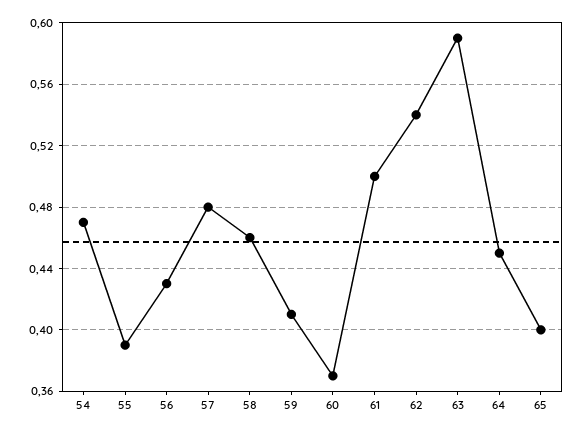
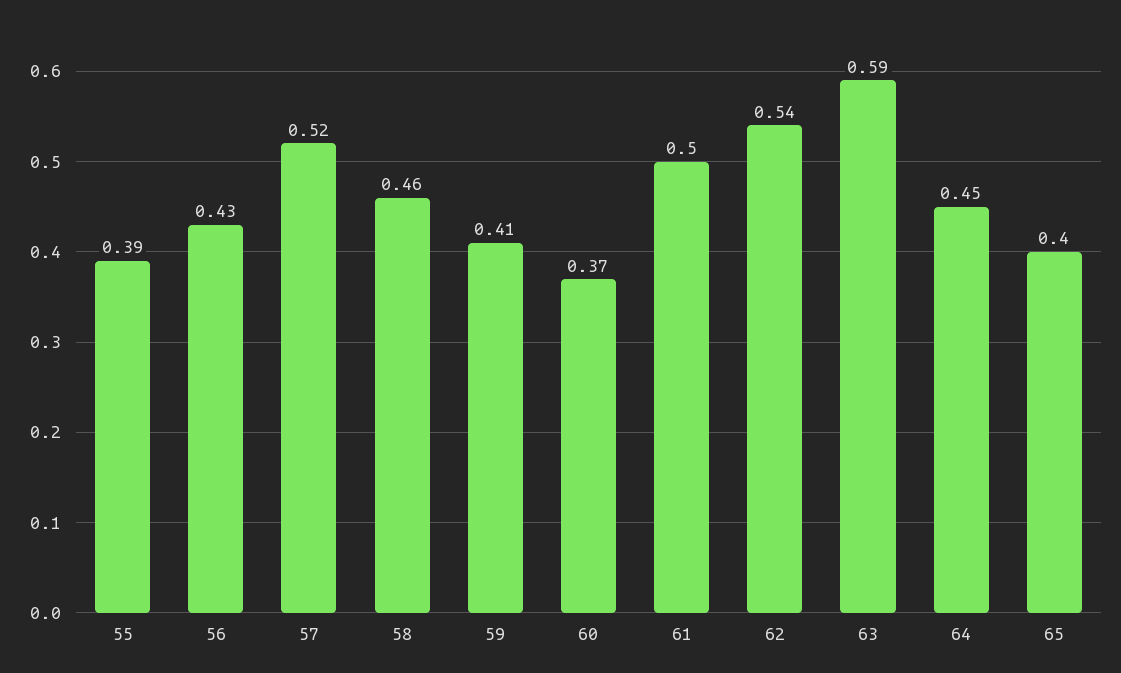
  {
-   "54": 0.47,
    "55": 0.39,
    "56": 0.43,
-   "57": 0.48,
+   "57": 0.52,
    "58": 0.46,
    "59": 0.41,
    "60": 0.37,
    "61": 0.5,
    "62": 0.54,
    "63": 0.59,
    "64": 0.45,
    "65": 0.4
  }

